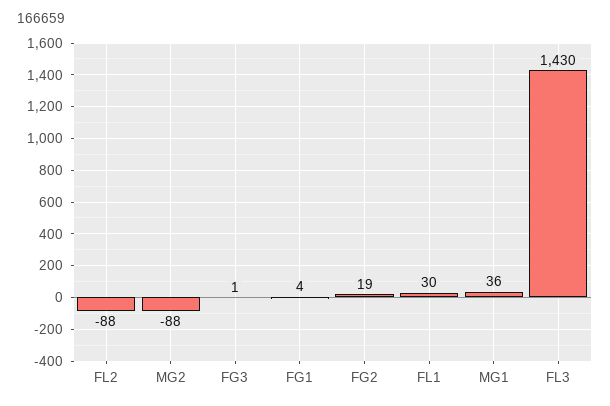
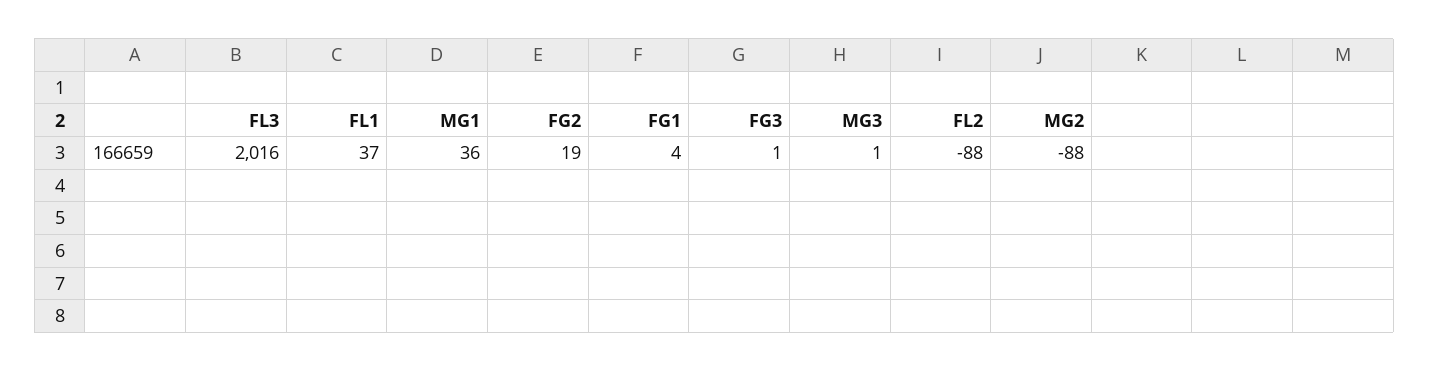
  {
    "FL2": -88,
    "MG2": -88,
    "FG3": 1,
    "FG1": 4,
    "FG2": 19,
-   "FL1": 30,
+   "FL1": 37,
    "MG1": 36,
-   "FL3": 1430
+   "FL3": 2016,
+   "MG3": 1
  }

